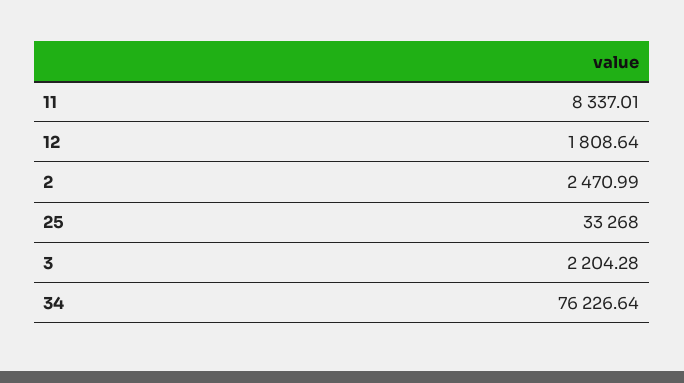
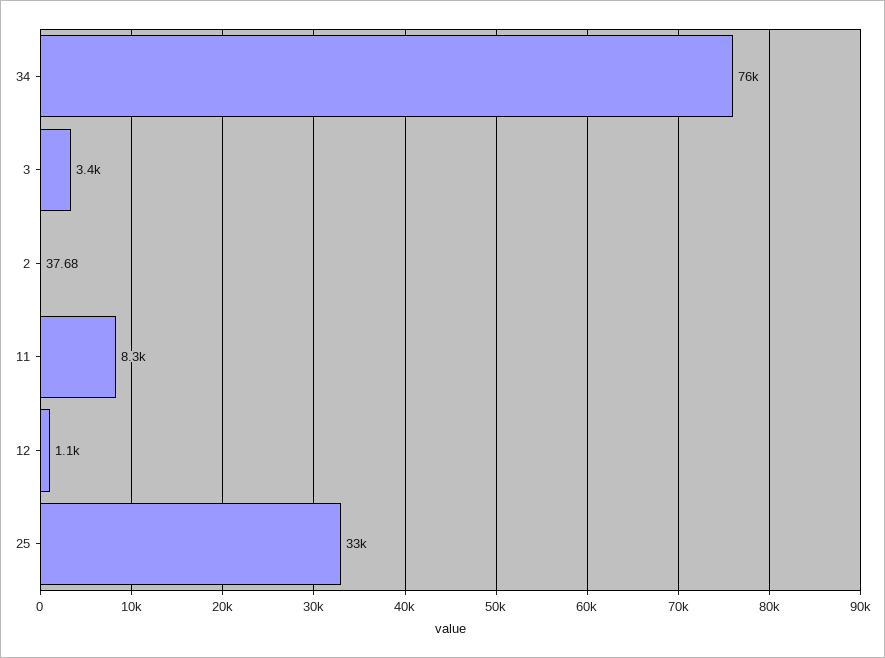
  {
    "11": 8337.01,
-   "12": 1808.64,
+   "12": 1100,
-   "2": 2470.99,
+   "2": 37.68,
    "25": 33268,
-   "3": 2204.28,
+   "3": 3400,
    "34": 76226.64
  }

